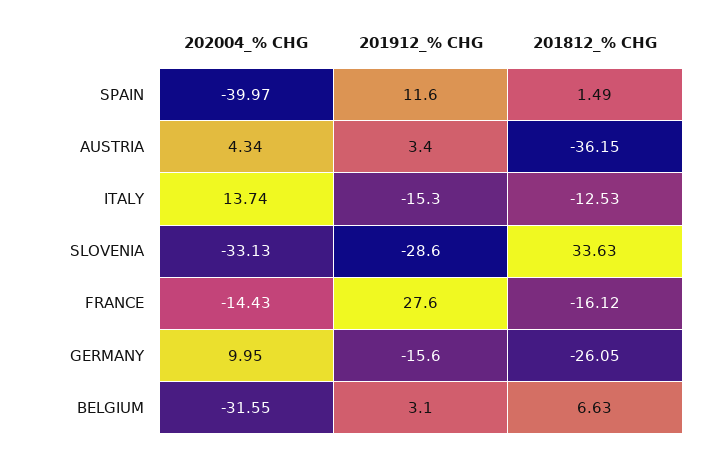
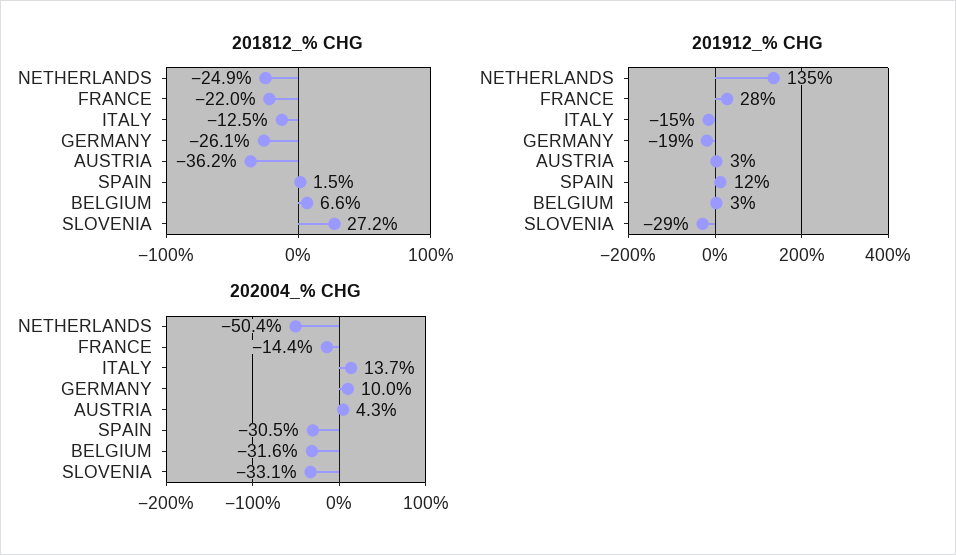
  {
    "202004_% CHG": {
-     "SPAIN": -39.97,
+     "SPAIN": -30.5,
      "AUSTRIA": 4.34,
      "ITALY": 13.74,
      "SLOVENIA": -33.13,
      "FRANCE": -14.43,
      "GERMANY": 9.95,
-     "BELGIUM": -31.55
+     "BELGIUM": -31.55,
+     "NETHERLANDS": -50.4
    },
    "201912_% CHG": {
      "SPAIN": 11.6,
      "AUSTRIA": 3.4,
      "ITALY": -15.3,
      "SLOVENIA": -28.6,
      "FRANCE": 27.6,
-     "GERMANY": -15.6,
+     "GERMANY": -19,
-     "BELGIUM": 3.1
+     "BELGIUM": 3.1,
+     "NETHERLANDS": 135
    },
    "201812_% CHG": {
      "SPAIN": 1.49,
      "AUSTRIA": -36.15,
      "ITALY": -12.53,
-     "SLOVENIA": 33.63,
+     "SLOVENIA": 27.2,
-     "FRANCE": -16.12,
+     "FRANCE": -22,
      "GERMANY": -26.05,
-     "BELGIUM": 6.63
+     "BELGIUM": 6.63,
+     "NETHERLANDS": -24.9
    }
  }

